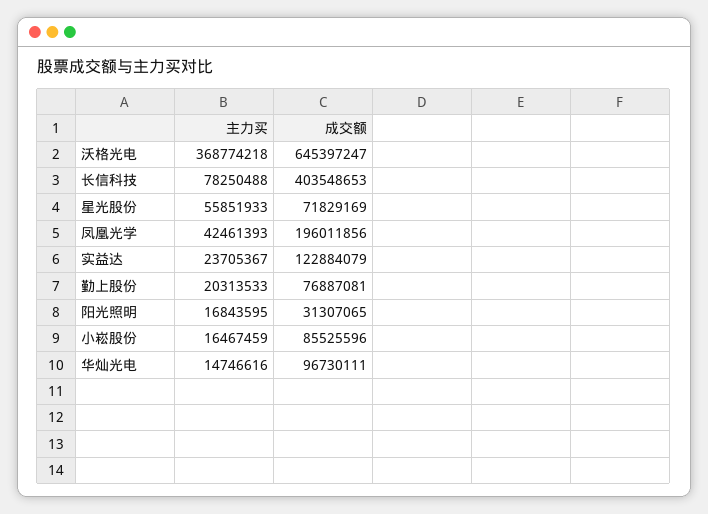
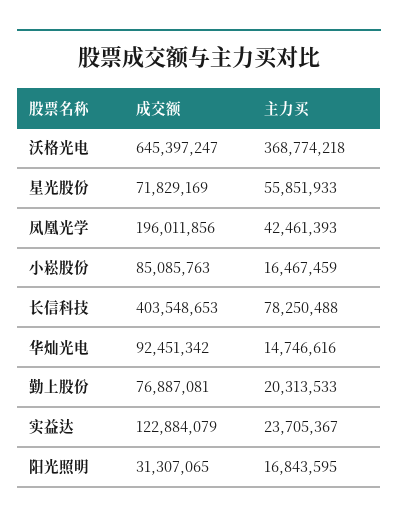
  {
    "主力买": {
      "沃格光电": 368774218,
      "长信科技": 78250488,
      "星光股份": 55851933,
      "凤凰光学": 42461393,
      "实益达": 23705367,
      "勤上股份": 20313533,
      "阳光照明": 16843595,
      "小崧股份": 16467459,
      "华灿光电": 14746616
    },
    "成交额": {
      "沃格光电": 645397247,
      "长信科技": 403548653,
      "星光股份": 71829169,
      "凤凰光学": 196011856,
      "实益达": 122884079,
      "勤上股份": 76887081,
      "阳光照明": 31307065,
-     "小崧股份": 85525596,
+     "小崧股份": 85085763,
-     "华灿光电": 96730111
+     "华灿光电": 92451342
    }
  }

